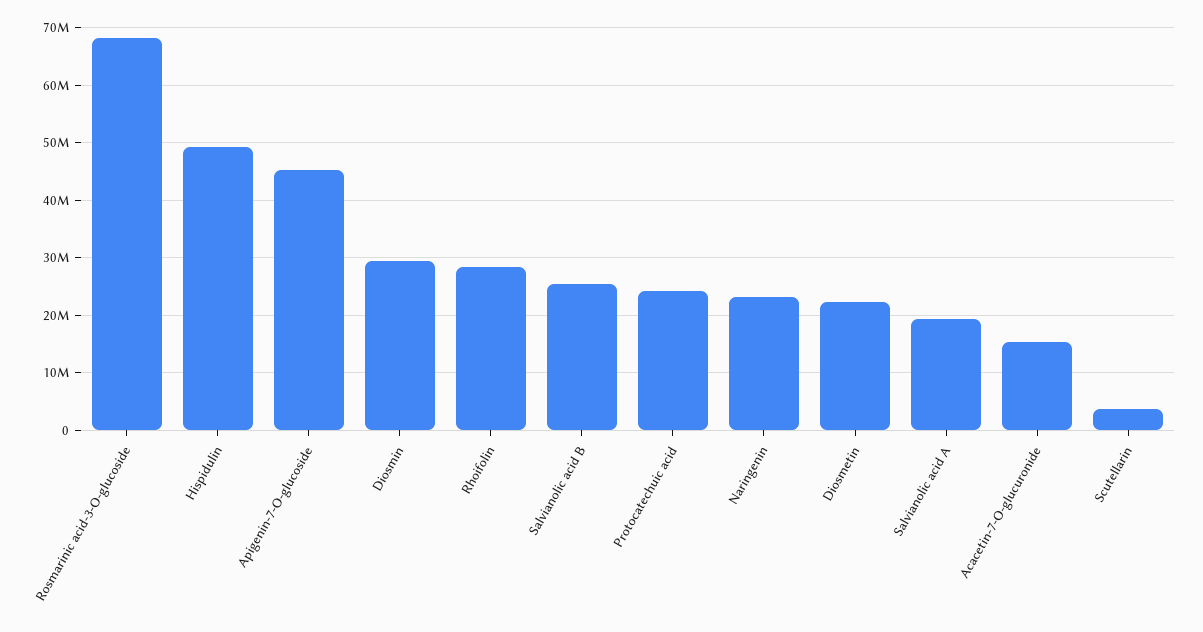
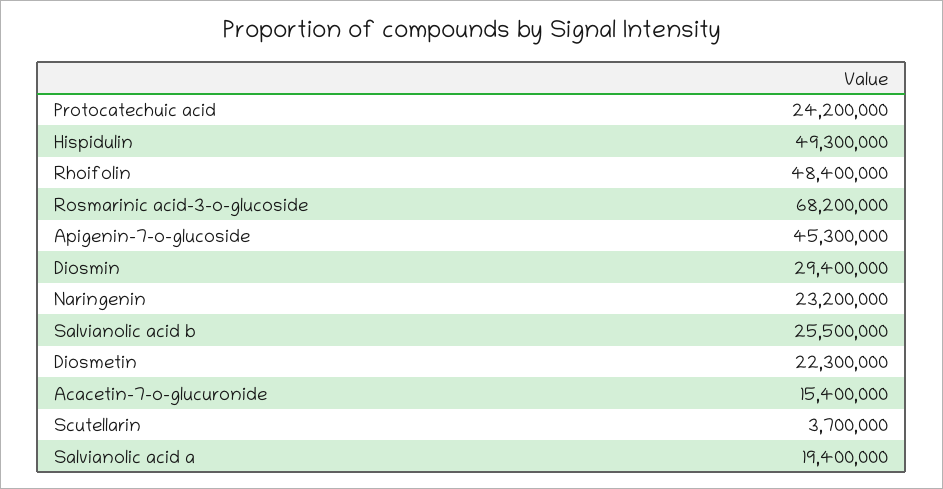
  {
    "Rosmarinic acid-3-O-glucoside": 68200000,
    "Hispidulin": 49300000,
    "Apigenin-7-O-glucoside": 45300000,
    "Diosmin": 29400000,
-   "Rhoifolin": 28000000,
+   "Rhoifolin": 48400000,
    "Salvianolic acid B": 25500000,
    "Protocatechuic acid": 24200000,
    "Naringenin": 23200000,
    "Diosmetin": 22300000,
    "Salvianolic acid A": 19400000,
    "Acacetin-7-O-glucuronide": 15400000,
    "Scutellarin": 3700000
  }

